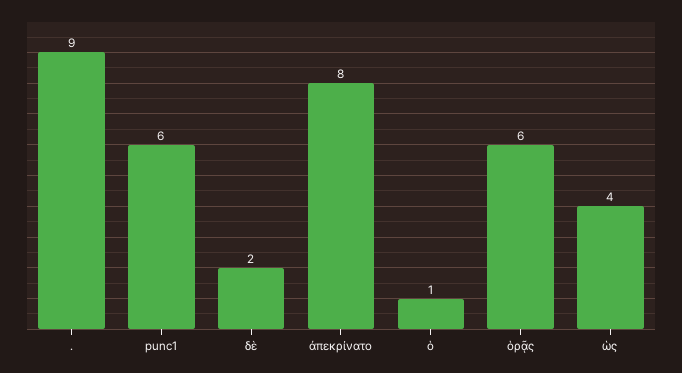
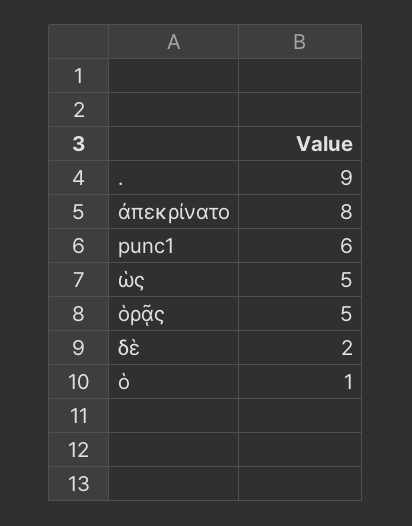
  {
    ".": 9,
    "punc1": 6,
    "δὲ": 2,
    "ἀπεκρίνατο": 8,
    "ὁ": 1,
-   "ὁρᾷς": 6,
+   "ὁρᾷς": 5,
-   "ὡς": 4
+   "ὡς": 5
  }

